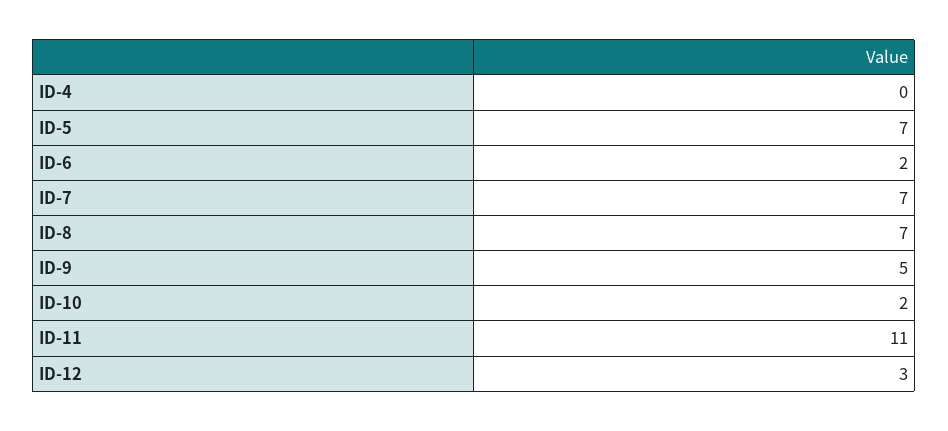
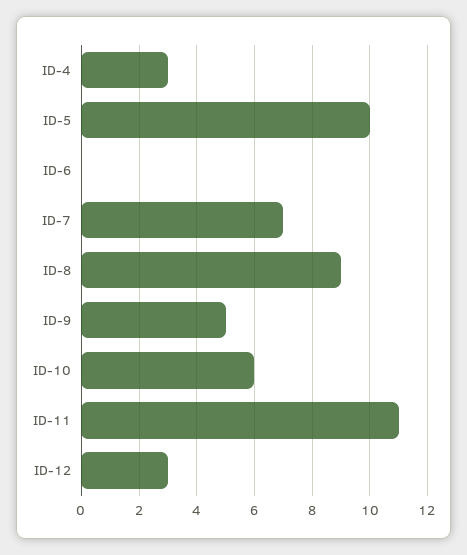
  {
-   "ID-4": 0,
+   "ID-4": 3,
-   "ID-5": 7,
+   "ID-5": 10,
-   "ID-6": 2,
+   "ID-6": 0,
    "ID-7": 7,
-   "ID-8": 7,
+   "ID-8": 9,
    "ID-9": 5,
-   "ID-10": 2,
+   "ID-10": 6,
    "ID-11": 11,
    "ID-12": 3
  }

